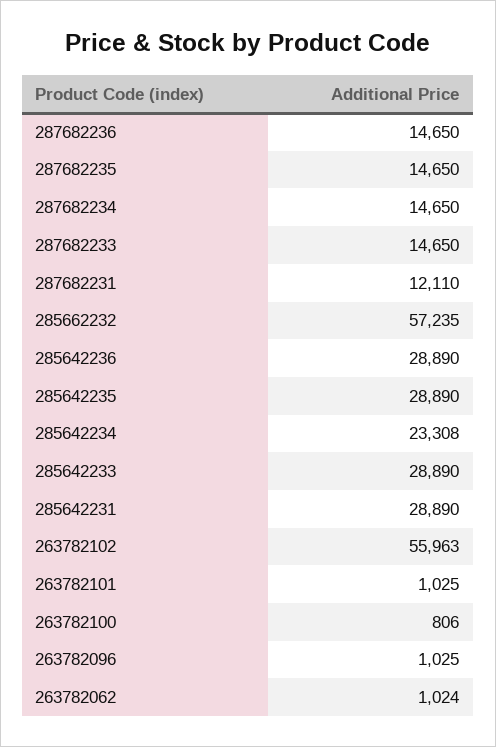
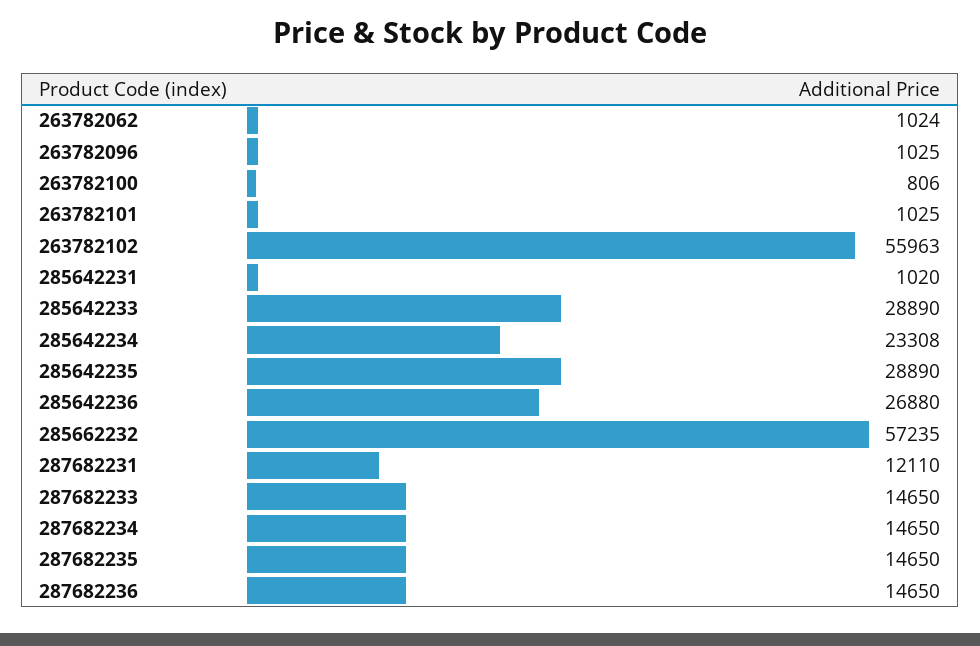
  {
    "287682236": 14650,
    "287682235": 14650,
    "287682234": 14650,
    "287682233": 14650,
    "287682231": 12110,
    "285662232": 57235,
-   "285642236": 28890,
+   "285642236": 26880,
    "285642235": 28890,
    "285642234": 23308,
    "285642233": 28890,
-   "285642231": 28890,
+   "285642231": 1020,
    "263782102": 55963,
    "263782101": 1025,
    "263782100": 806,
    "263782096": 1025,
    "263782062": 1024
  }

